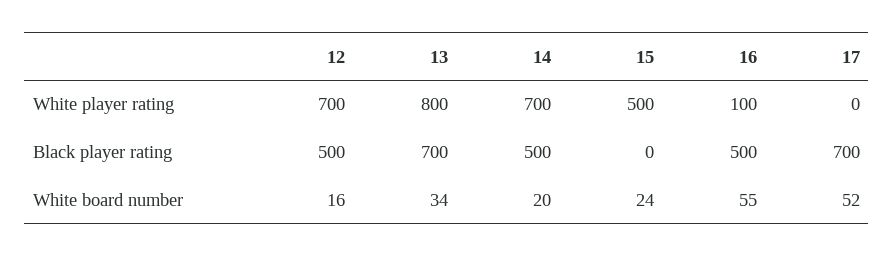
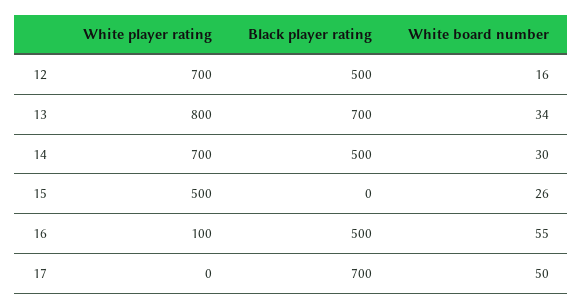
  {
    "12": {
      "White player rating": 700,
      "Black player rating": 500,
      "White board number": 16
    },
    "13": {
      "White player rating": 800,
      "Black player rating": 700,
      "White board number": 34
    },
    "14": {
      "White player rating": 700,
      "Black player rating": 500,
-     "White board number": 20
+     "White board number": 30
    },
    "15": {
      "White player rating": 500,
      "Black player rating": 0,
-     "White board number": 24
+     "White board number": 26
    },
    "16": {
      "White player rating": 100,
      "Black player rating": 500,
      "White board number": 55
    },
    "17": {
      "White player rating": 0,
      "Black player rating": 700,
-     "White board number": 52
+     "White board number": 50
    }
  }

